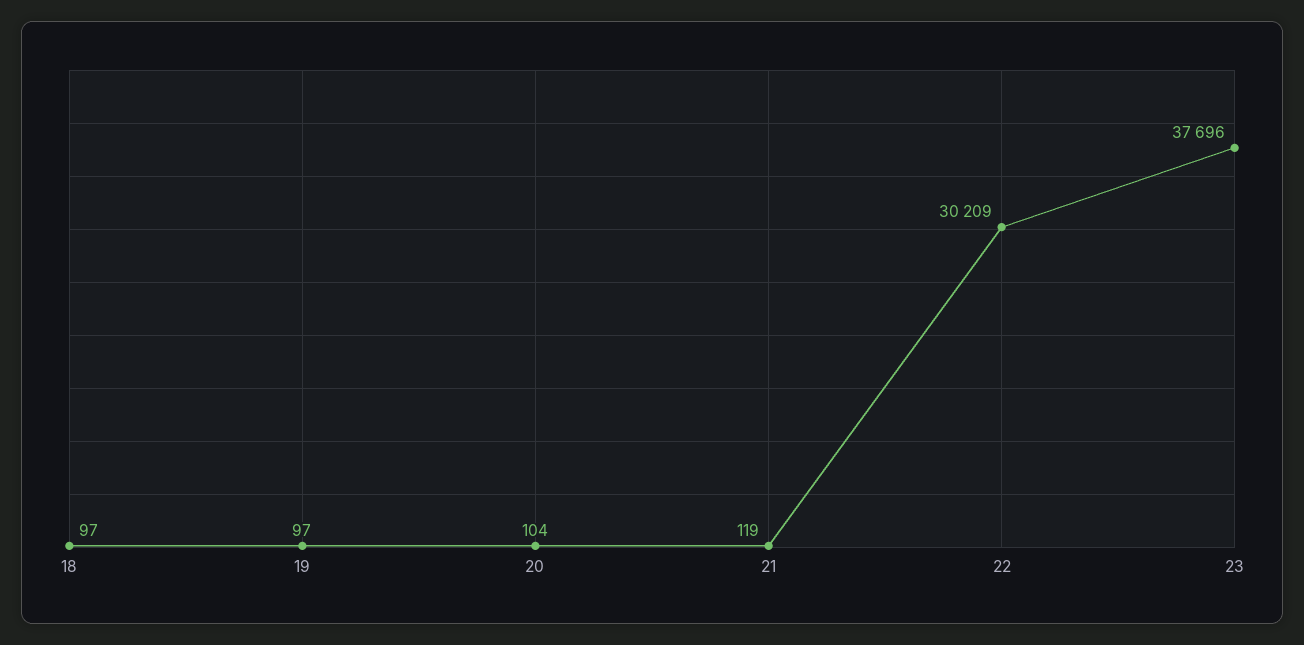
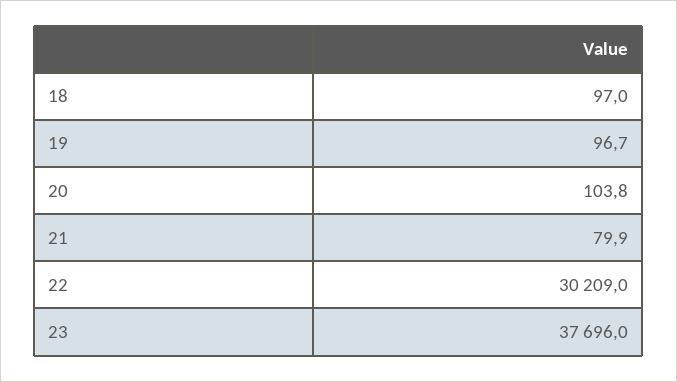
  {
    "18": 97,
    "19": 96.7,
    "20": 103.8,
-   "21": 119,
+   "21": 79.9,
    "22": 30209,
    "23": 37696
  }

